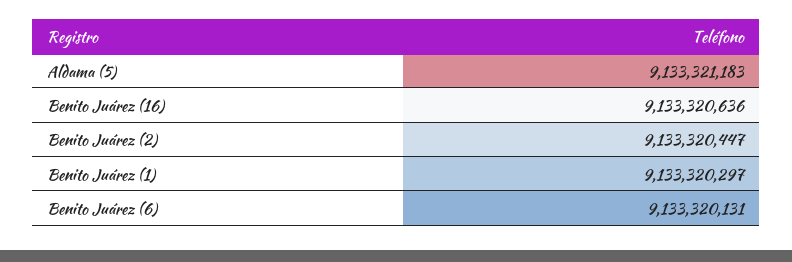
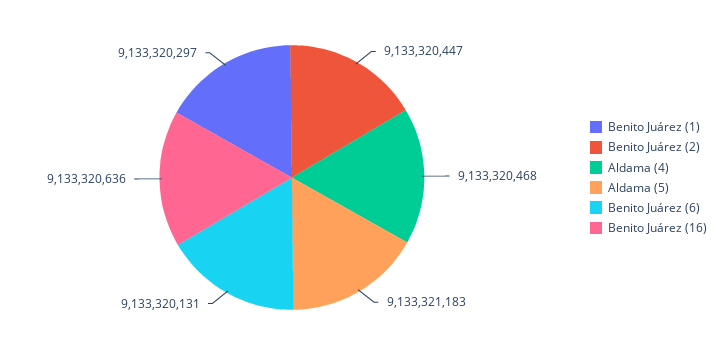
  {
    "Aldama (5)": 9133321183,
    "Benito Juárez (16)": 9133320636,
    "Benito Juárez (2)": 9133320447,
    "Benito Juárez (1)": 9133320297,
-   "Benito Juárez (6)": 9133320131
+   "Benito Juárez (6)": 9133320131,
+   "Aldama (4)": 9133320468
  }

